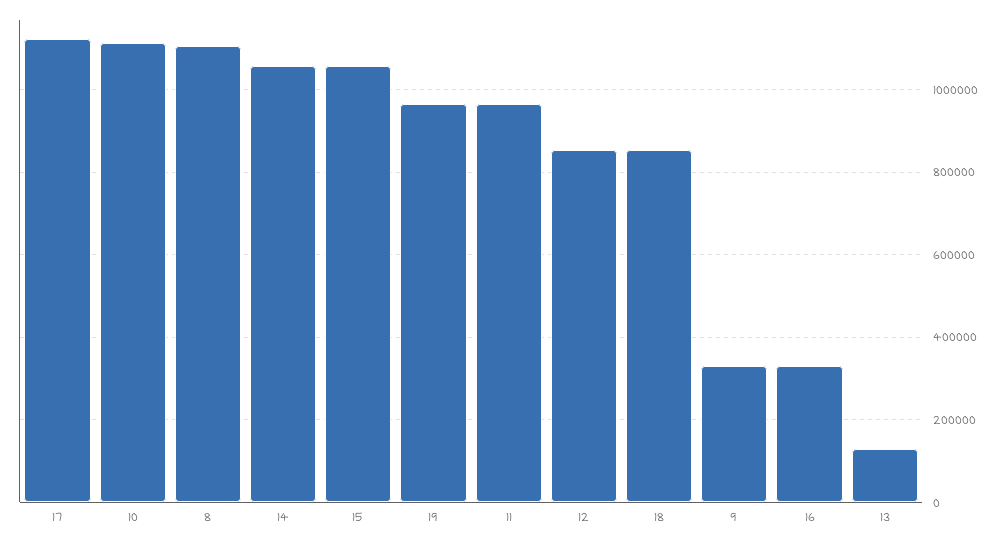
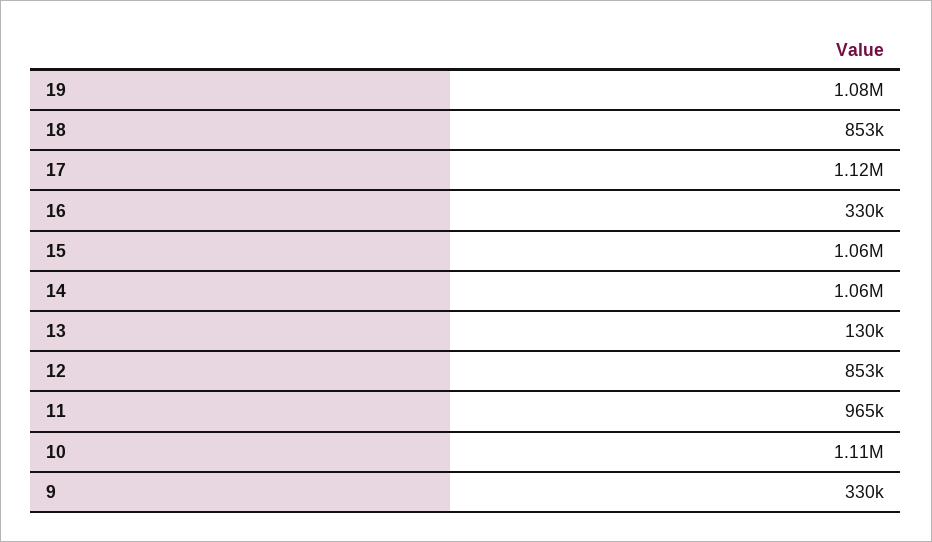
  {
    "17": 1120000,
    "10": 1110000,
-   "8": 1100000,
    "14": 1060000,
    "15": 1060000,
-   "19": 960000,
+   "19": 1080000,
    "11": 965000,
    "12": 853000,
    "18": 853000,
    "9": 330000,
    "16": 330000,
    "13": 130000
  }

